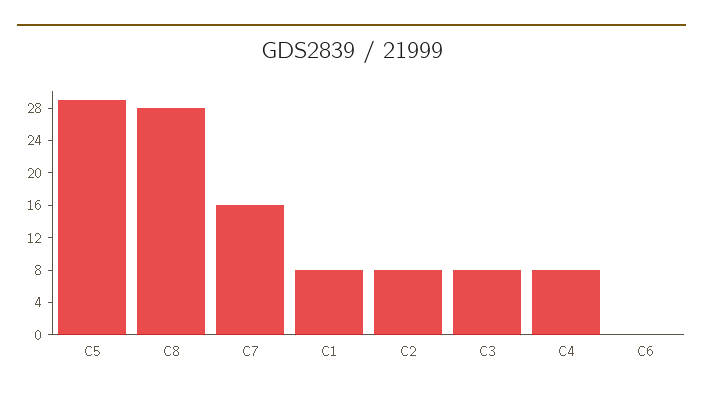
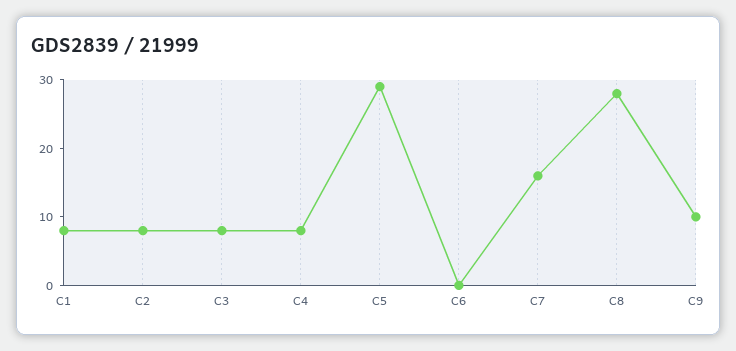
  {
    "C5": 29,
    "C8": 28,
    "C7": 16,
    "C1": 8,
    "C2": 8,
    "C3": 8,
    "C4": 8,
-   "C6": 0
+   "C6": 0,
+   "C9": 10
  }

